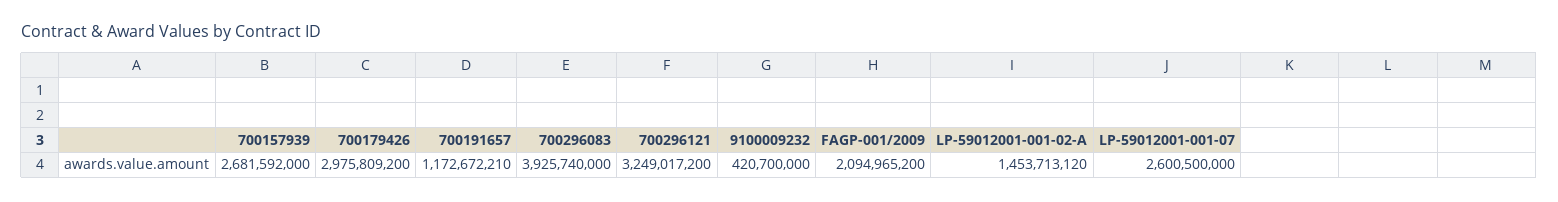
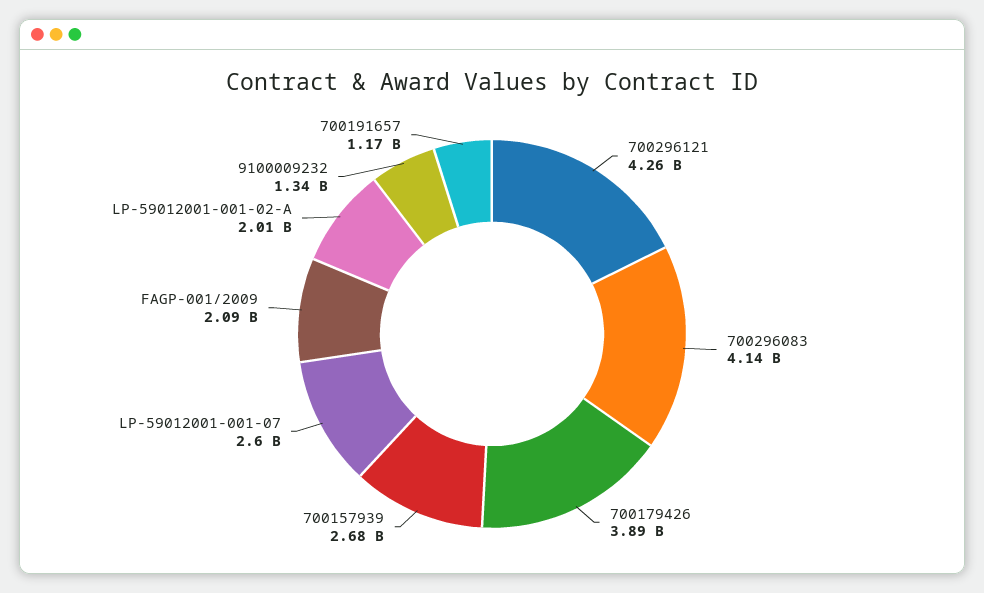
  {
    "700157939": 2681592000,
-   "700179426": 2975809200,
+   "700179426": 3890000000,
    "700191657": 1172672210,
-   "700296083": 3925740000,
+   "700296083": 4140000000,
-   "700296121": 3249017200,
+   "700296121": 4260000000,
-   "9100009232": 420700000,
+   "9100009232": 1340000000,
    "FAGP-001/2009": 2094965200,
-   "LP-59012001-001-02-A": 1453713120,
+   "LP-59012001-001-02-A": 2010000000,
    "LP-59012001-001-07": 2600500000
  }

